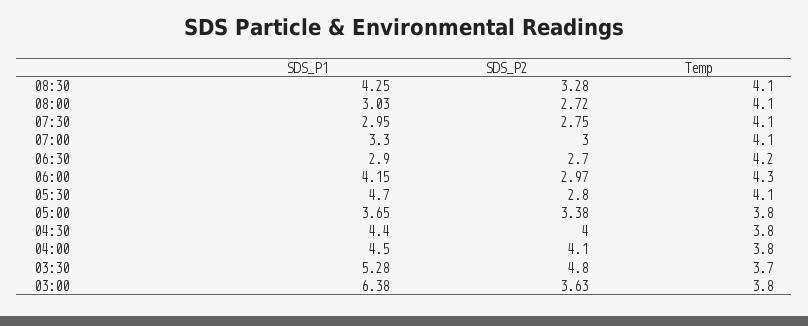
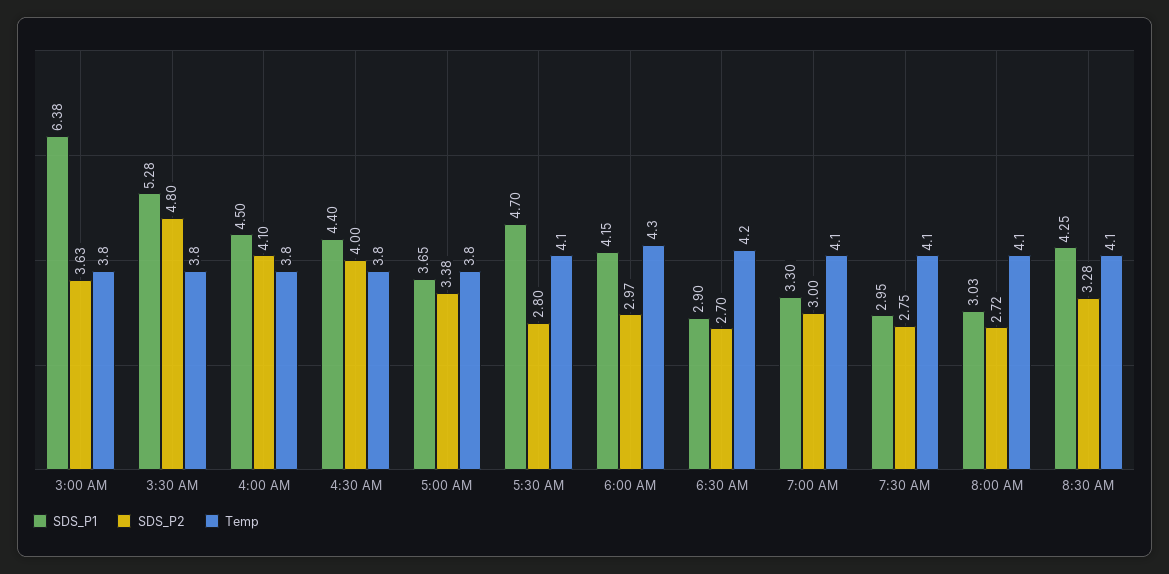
  {
    "SDS_P1": {
      "08:30": 4.25,
      "08:00": 3.03,
      "07:30": 2.95,
      "07:00": 3.3,
      "06:30": 2.9,
      "06:00": 4.15,
      "05:30": 4.7,
      "05:00": 3.65,
      "04:30": 4.4,
      "04:00": 4.5,
      "03:30": 5.28,
      "03:00": 6.38
    },
    "SDS_P2": {
      "08:30": 3.28,
      "08:00": 2.72,
      "07:30": 2.75,
      "07:00": 3,
      "06:30": 2.7,
      "06:00": 2.97,
      "05:30": 2.8,
      "05:00": 3.38,
      "04:30": 4,
      "04:00": 4.1,
      "03:30": 4.8,
      "03:00": 3.63
    },
    "Temp": {
      "08:30": 4.1,
      "08:00": 4.1,
      "07:30": 4.1,
      "07:00": 4.1,
      "06:30": 4.2,
      "06:00": 4.3,
      "05:30": 4.1,
      "05:00": 3.8,
      "04:30": 3.8,
      "04:00": 3.8,
-     "03:30": 3.7,
+     "03:30": 3.8,
      "03:00": 3.8
    }
  }

